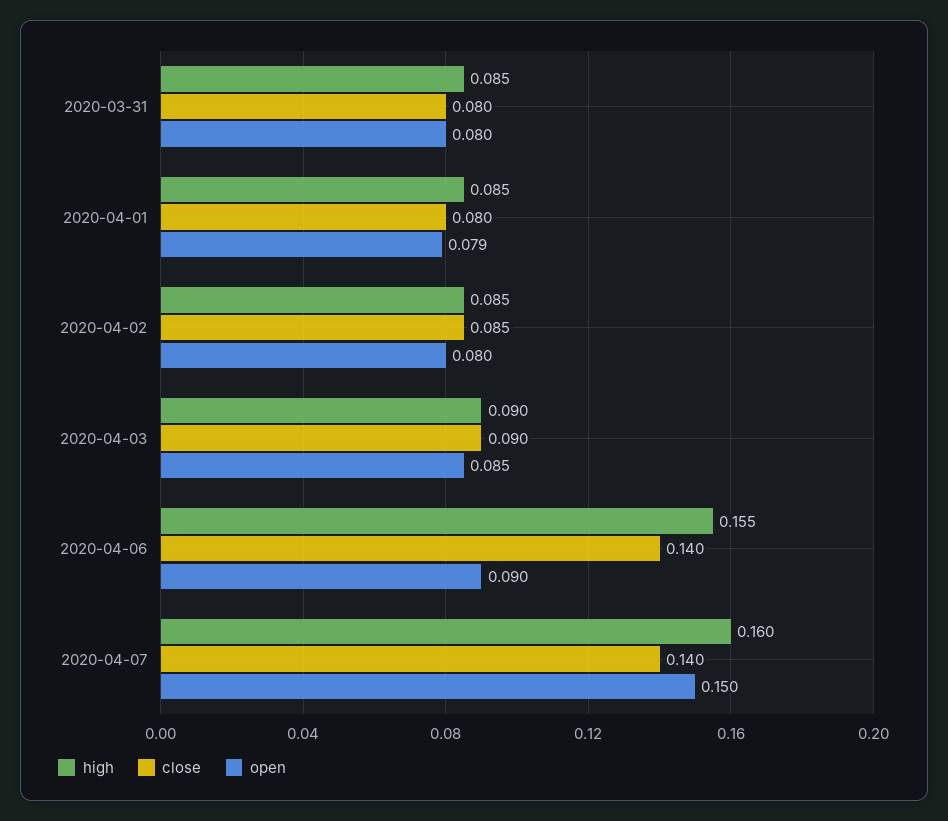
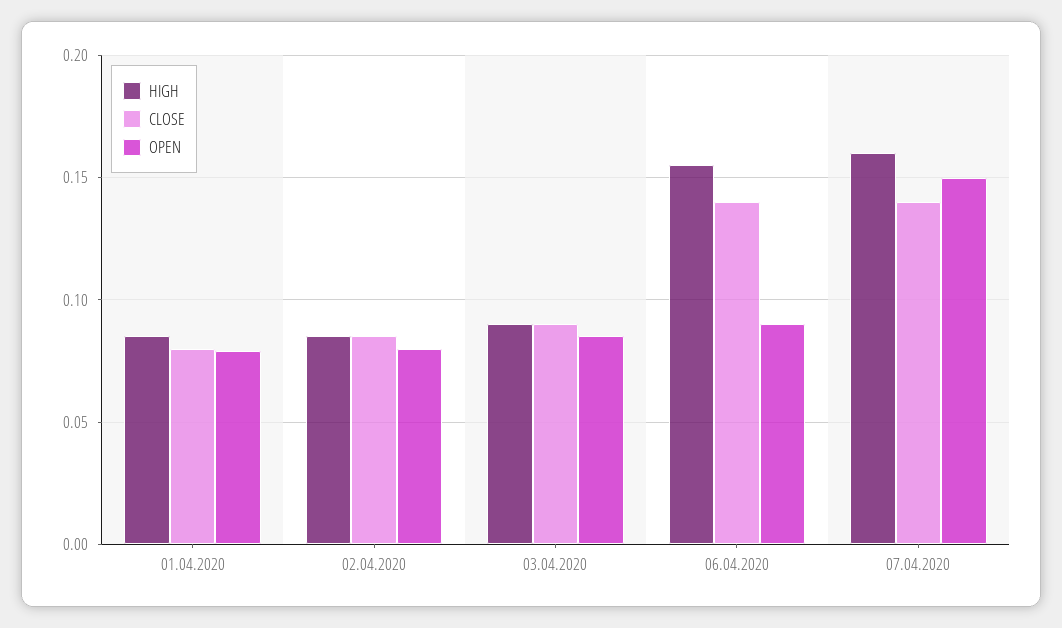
  {
    "high": {
-     "2020-03-31": 0.085,
      "2020-04-01": 0.085,
      "2020-04-02": 0.085,
      "2020-04-03": 0.09,
      "2020-04-06": 0.155,
      "2020-04-07": 0.16
    },
    "close": {
-     "2020-03-31": 0.08,
      "2020-04-01": 0.08,
      "2020-04-02": 0.085,
      "2020-04-03": 0.09,
      "2020-04-06": 0.14,
      "2020-04-07": 0.14
    },
    "open": {
-     "2020-03-31": 0.08,
      "2020-04-01": 0.079,
      "2020-04-02": 0.08,
      "2020-04-03": 0.085,
      "2020-04-06": 0.09,
      "2020-04-07": 0.15
    }
  }

